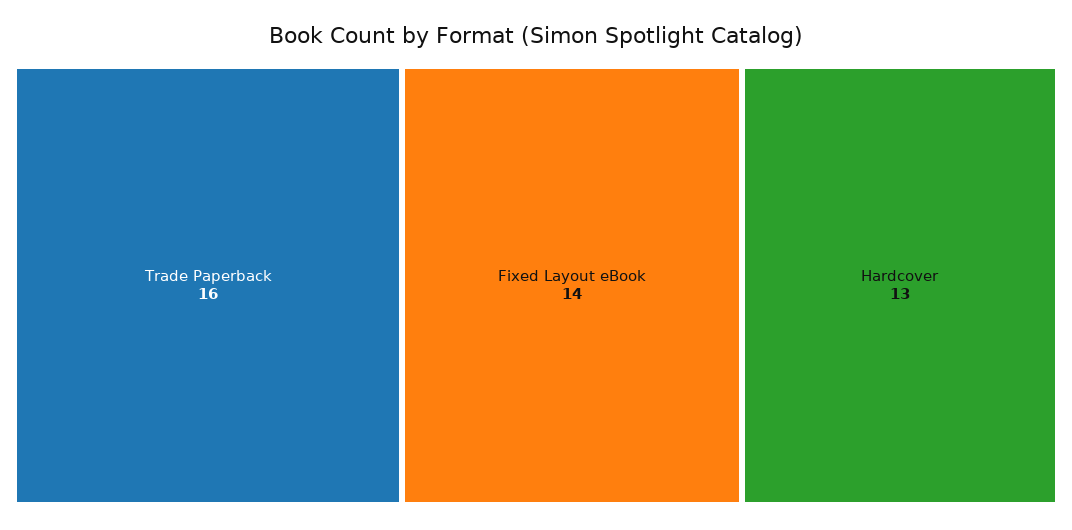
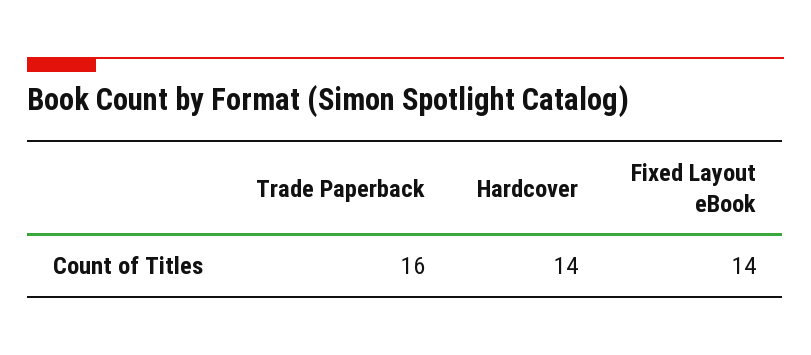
  {
    "Trade Paperback": 16,
    "Fixed Layout eBook": 14,
-   "Hardcover": 13
+   "Hardcover": 14
  }

